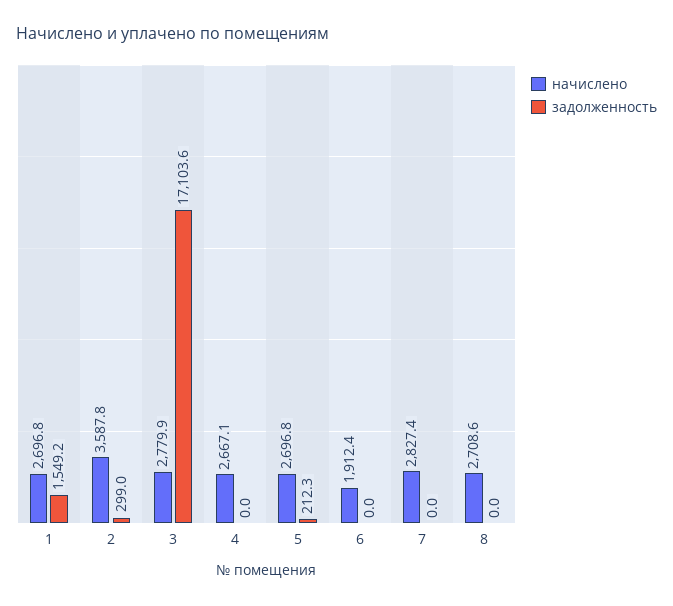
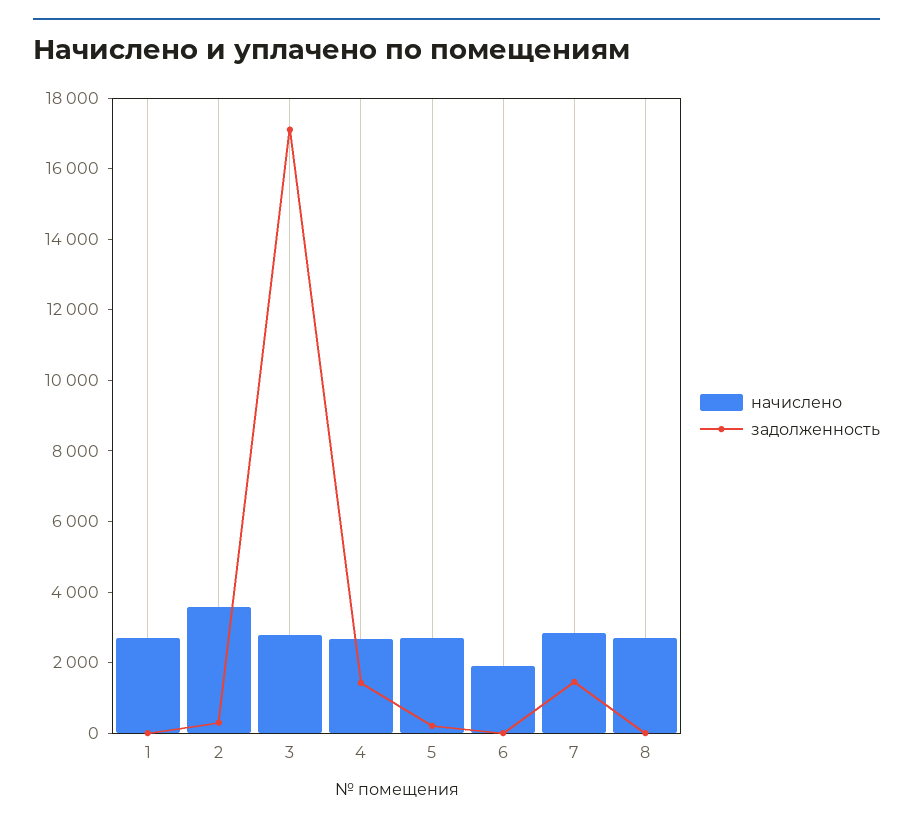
  {
    "начислено": {
      "1": 2696.8,
      "2": 3587.8,
      "3": 2779.9,
      "4": 2667.1,
      "5": 2696.8,
      "6": 1912.4,
      "7": 2827.4,
      "8": 2708.6
    },
    "задолженность": {
-     "1": 1549.2,
+     "1": 0,
      "2": 299,
      "3": 17103.6,
-     "4": 0,
+     "4": 1500,
      "5": 212.3,
      "6": 0,
-     "7": 0,
+     "7": 1500,
      "8": 0
    }
  }

